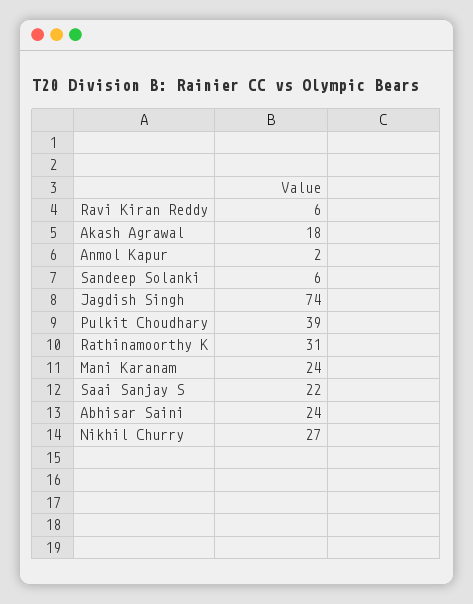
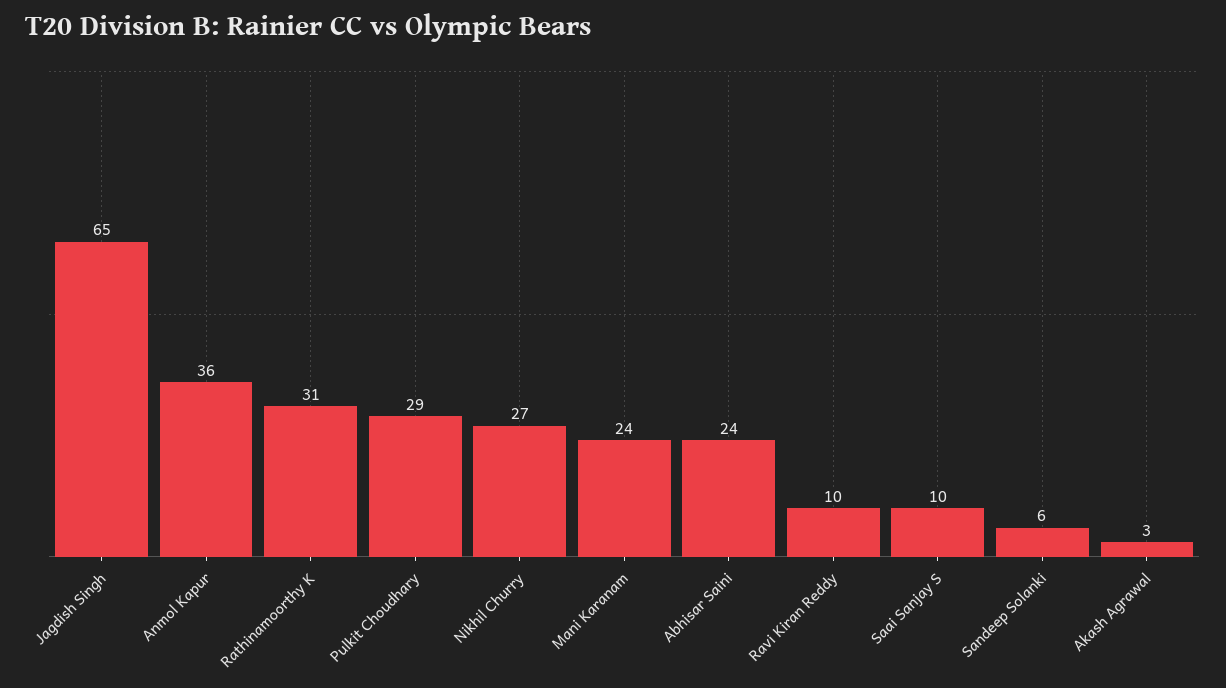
  {
-   "Ravi Kiran Reddy": 6,
+   "Ravi Kiran Reddy": 10,
-   "Akash Agrawal": 18,
+   "Akash Agrawal": 3,
-   "Anmol Kapur": 2,
+   "Anmol Kapur": 36,
    "Sandeep Solanki": 6,
-   "Jagdish Singh": 74,
+   "Jagdish Singh": 65,
-   "Pulkit Choudhary": 39,
+   "Pulkit Choudhary": 29,
    "Rathinamoorthy K": 31,
    "Mani Karanam": 24,
-   "Saai Sanjay S": 22,
+   "Saai Sanjay S": 10,
    "Abhisar Saini": 24,
    "Nikhil Churry": 27
  }

